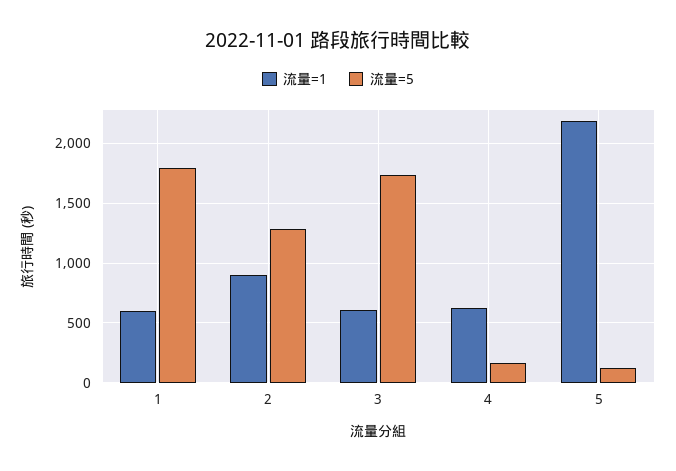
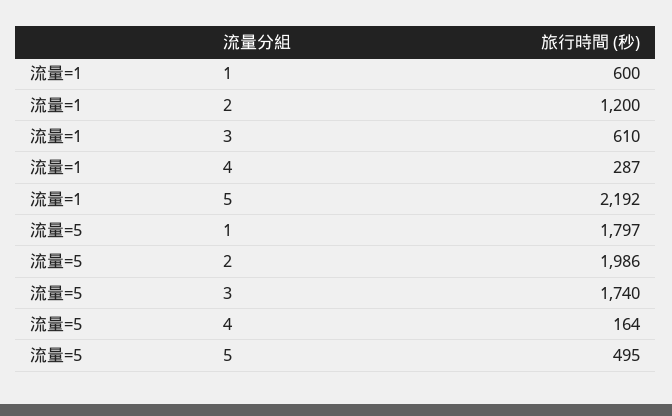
  {
    "流量=1": {
      "1": 600,
-     "2": 900,
+     "2": 1200,
      "3": 610,
-     "4": 600,
+     "4": 287,
      "5": 2192
    },
    "流量=5": {
      "1": 1797,
-     "2": 1300,
+     "2": 1986,
      "3": 1740,
      "4": 164,
-     "5": 100
+     "5": 495
    }
  }

